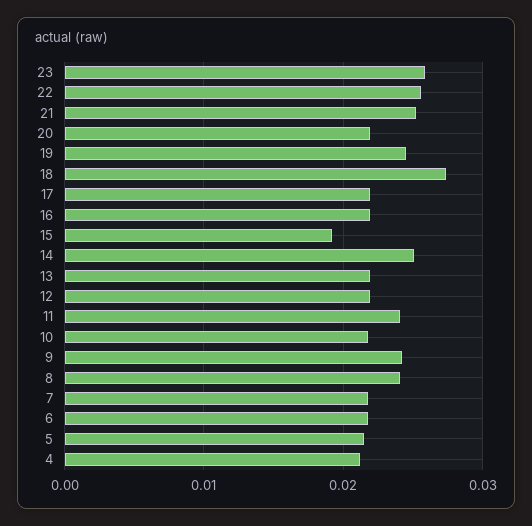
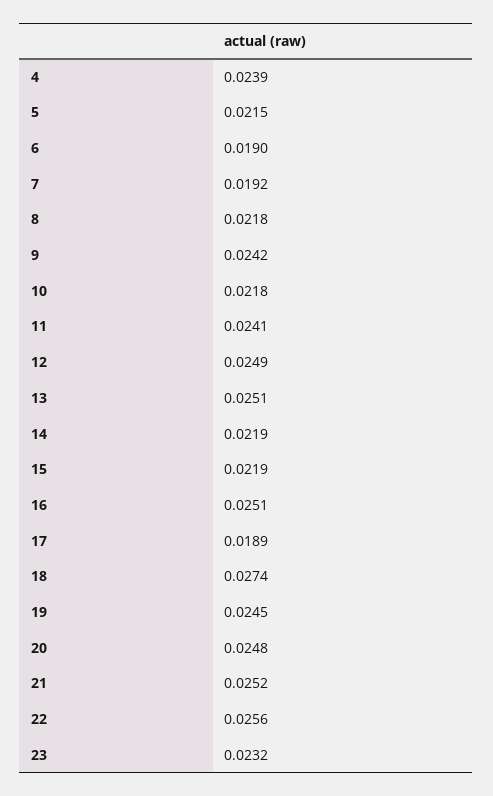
  {
-   "23": 0.026,
+   "23": 0.0232,
    "22": 0.0256,
    "21": 0.0252,
-   "20": 0.022,
+   "20": 0.0248,
    "19": 0.0245,
    "18": 0.0274,
-   "17": 0.022,
+   "17": 0.0189,
-   "16": 0.022,
+   "16": 0.0251,
-   "15": 0.019,
+   "15": 0.0219,
-   "14": 0.025,
+   "14": 0.0219,
-   "13": 0.022,
+   "13": 0.0251,
-   "12": 0.022,
+   "12": 0.0249,
    "11": 0.0241,
    "10": 0.0218,
    "9": 0.0242,
-   "8": 0.024,
+   "8": 0.0218,
-   "7": 0.022,
+   "7": 0.0192,
-   "6": 0.022,
+   "6": 0.019,
    "5": 0.0215,
-   "4": 0.021
+   "4": 0.0239
  }

